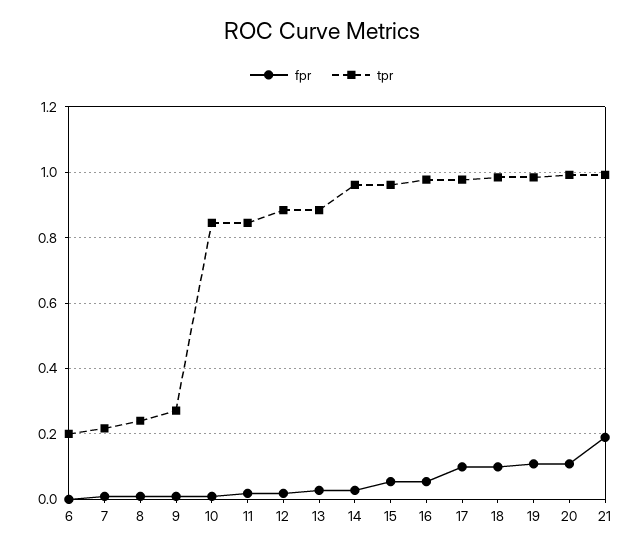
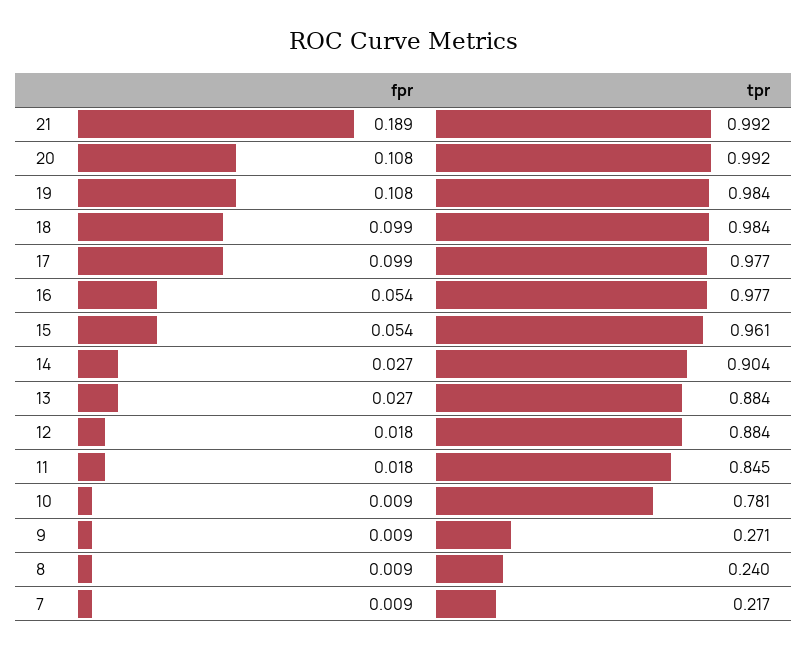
  {
    "fpr": {
-     "6": 0,
      "7": 0.009,
      "8": 0.009,
      "9": 0.009,
      "10": 0.009,
      "11": 0.018,
      "12": 0.018,
      "13": 0.027,
      "14": 0.027,
      "15": 0.054,
      "16": 0.054,
      "17": 0.099,
      "18": 0.099,
      "19": 0.108,
      "20": 0.108,
      "21": 0.189
    },
    "tpr": {
-     "6": 0.2,
      "7": 0.217,
      "8": 0.24,
      "9": 0.271,
-     "10": 0.84,
+     "10": 0.781,
      "11": 0.845,
      "12": 0.884,
      "13": 0.884,
-     "14": 0.96,
+     "14": 0.904,
      "15": 0.961,
      "16": 0.977,
      "17": 0.977,
      "18": 0.984,
      "19": 0.984,
      "20": 0.992,
      "21": 0.992
    }
  }

